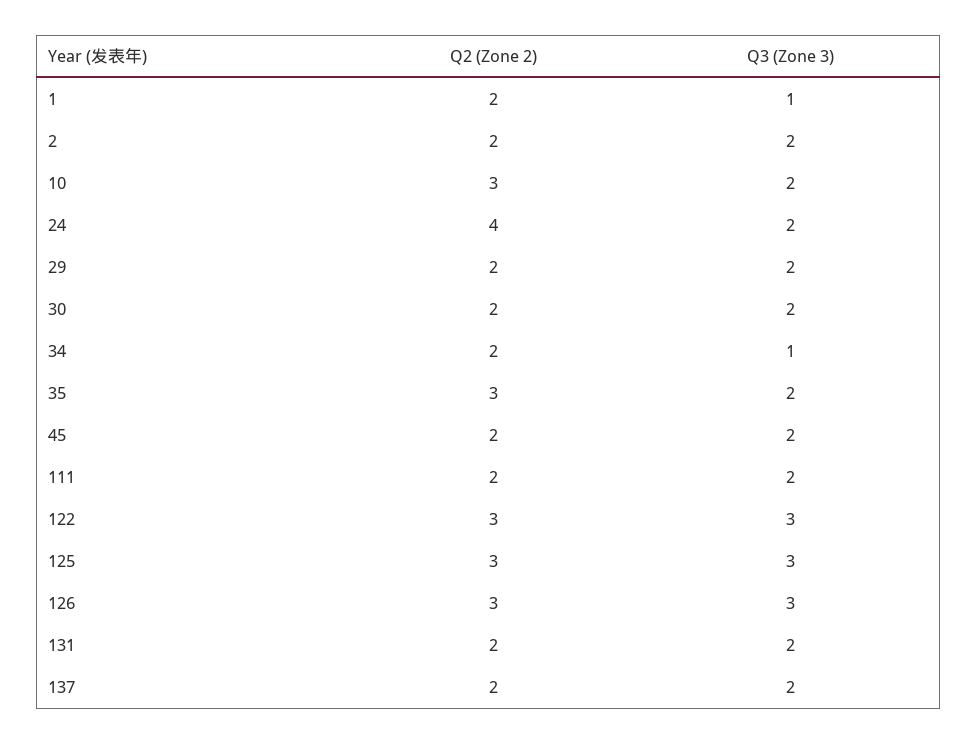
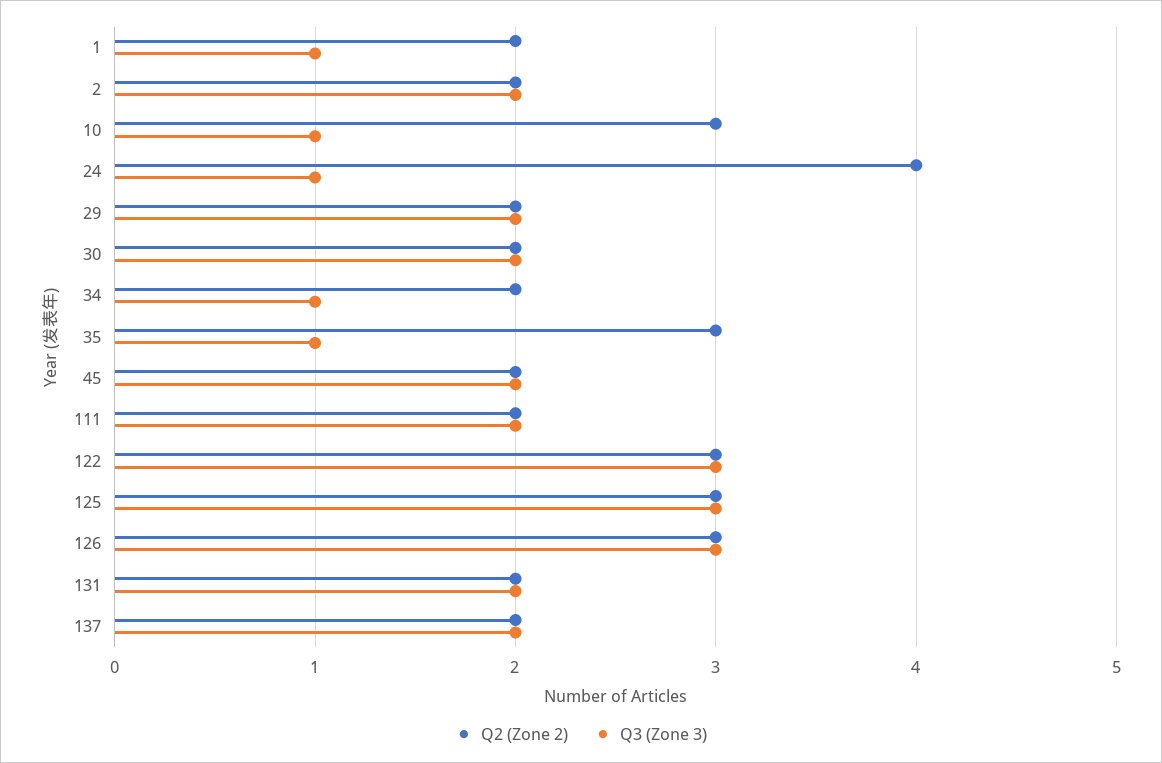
  {
    "Q2 (Zone 2)": {
      "1": 2,
      "2": 2,
      "10": 3,
      "24": 4,
      "29": 2,
      "30": 2,
      "34": 2,
      "35": 3,
      "45": 2,
      "111": 2,
      "122": 3,
      "125": 3,
      "126": 3,
      "131": 2,
      "137": 2
    },
    "Q3 (Zone 3)": {
      "1": 1,
      "2": 2,
-     "10": 2,
+     "10": 1,
-     "24": 2,
+     "24": 1,
      "29": 2,
      "30": 2,
      "34": 1,
-     "35": 2,
+     "35": 1,
      "45": 2,
      "111": 2,
      "122": 3,
      "125": 3,
      "126": 3,
      "131": 2,
      "137": 2
    }
  }

